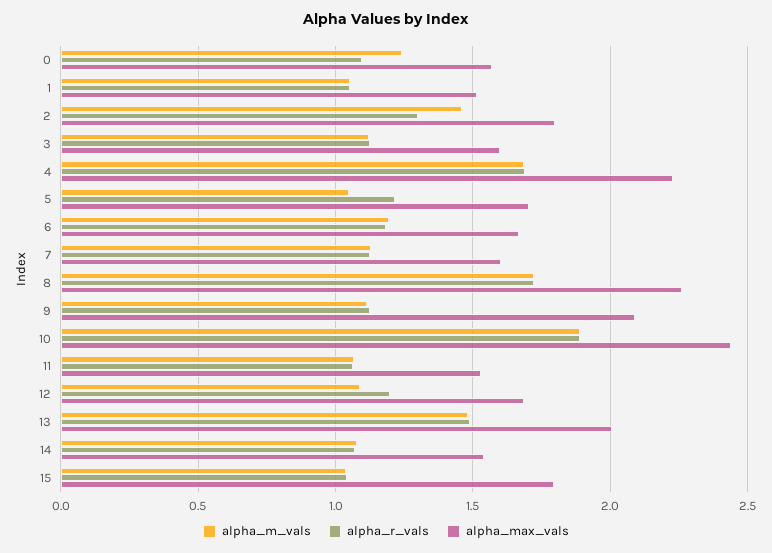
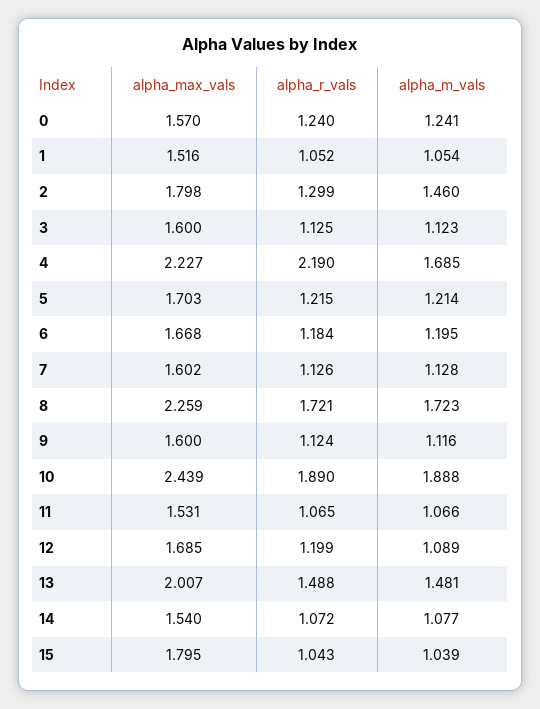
  {
    "alpha_m_vals": {
      "0": 1.241,
      "1": 1.054,
      "2": 1.46,
      "3": 1.123,
      "4": 1.685,
-     "5": 1.05,
+     "5": 1.214,
      "6": 1.195,
      "7": 1.128,
      "8": 1.723,
      "9": 1.116,
      "10": 1.888,
      "11": 1.066,
      "12": 1.089,
      "13": 1.481,
      "14": 1.077,
      "15": 1.039
    },
    "alpha_r_vals": {
-     "0": 1.1,
+     "0": 1.24,
      "1": 1.052,
      "2": 1.299,
      "3": 1.125,
-     "4": 1.7,
+     "4": 2.19,
      "5": 1.215,
      "6": 1.184,
      "7": 1.126,
      "8": 1.721,
      "9": 1.124,
      "10": 1.89,
      "11": 1.065,
      "12": 1.199,
      "13": 1.488,
      "14": 1.072,
      "15": 1.043
    },
    "alpha_max_vals": {
      "0": 1.57,
      "1": 1.516,
      "2": 1.798,
      "3": 1.6,
      "4": 2.227,
      "5": 1.703,
      "6": 1.668,
      "7": 1.602,
      "8": 2.259,
-     "9": 2.1,
+     "9": 1.6,
      "10": 2.439,
      "11": 1.531,
      "12": 1.685,
      "13": 2.007,
      "14": 1.54,
      "15": 1.795
    }
  }

